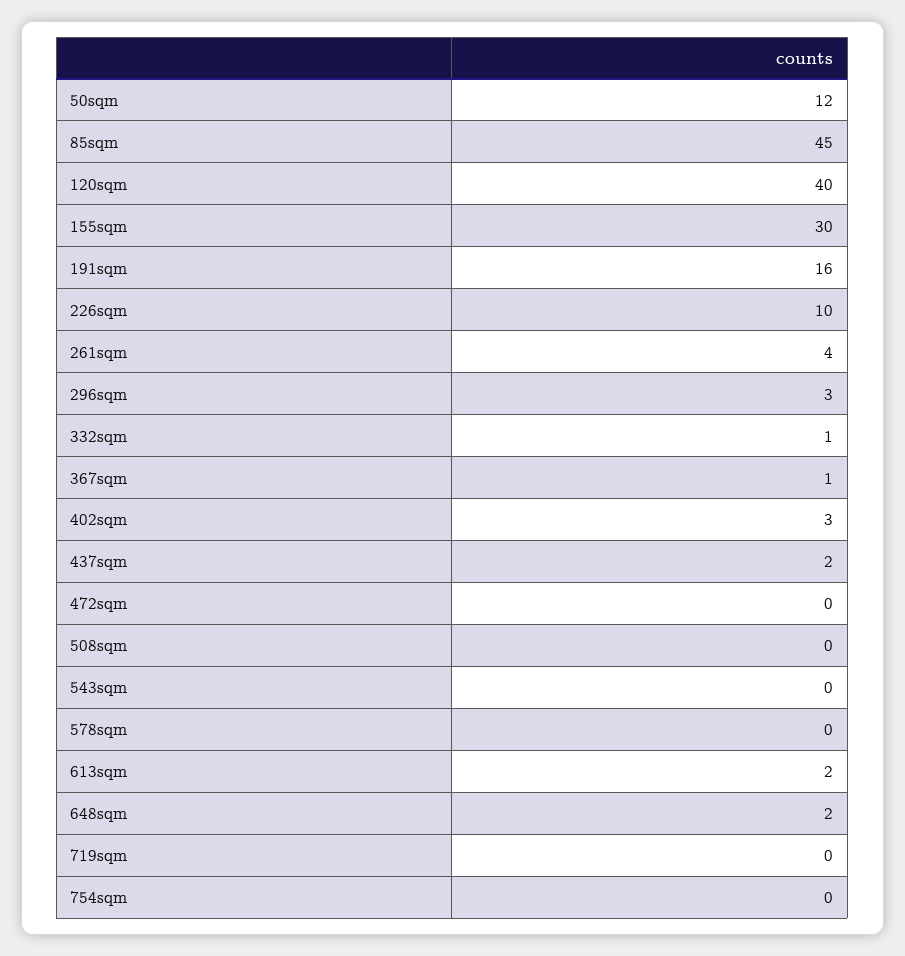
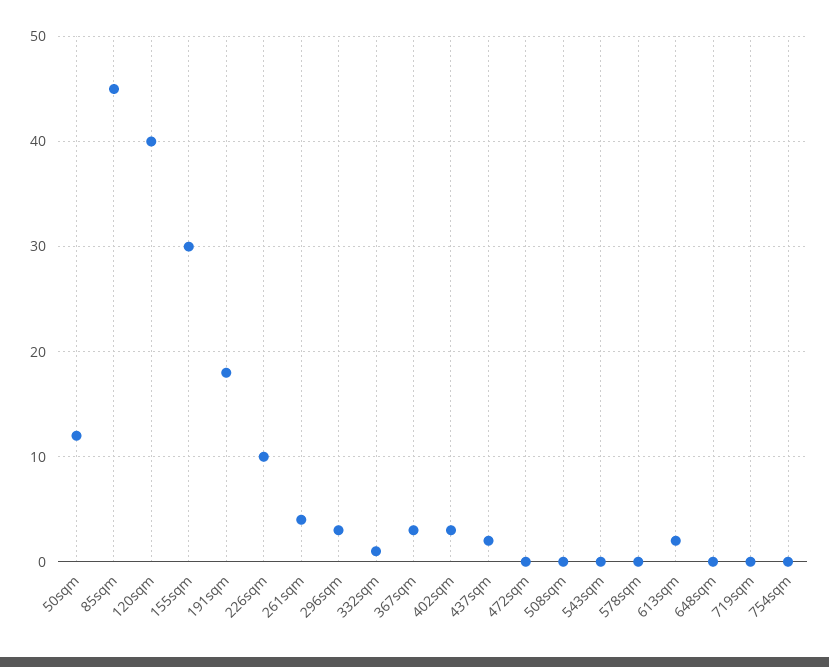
  {
    "50sqm": 12,
    "85sqm": 45,
    "120sqm": 40,
    "155sqm": 30,
-   "191sqm": 16,
+   "191sqm": 18,
    "226sqm": 10,
    "261sqm": 4,
    "296sqm": 3,
    "332sqm": 1,
-   "367sqm": 1,
+   "367sqm": 3,
    "402sqm": 3,
    "437sqm": 2,
    "472sqm": 0,
    "508sqm": 0,
    "543sqm": 0,
    "578sqm": 0,
    "613sqm": 2,
-   "648sqm": 2,
+   "648sqm": 0,
    "719sqm": 0,
    "754sqm": 0
  }

